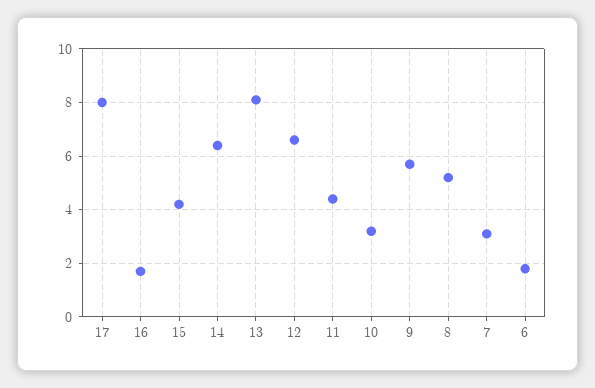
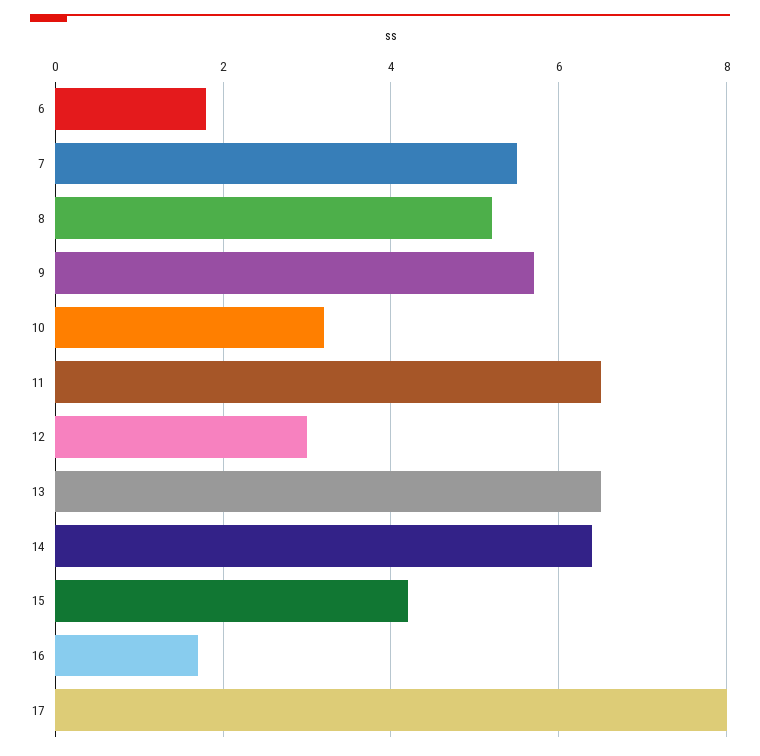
  {
    "17": 8,
    "16": 1.5,
    "15": 4,
    "14": 6.5,
-   "13": 8,
+   "13": 6.5,
-   "12": 6.5,
+   "12": 3,
-   "11": 4.5,
+   "11": 6.5,
    "10": 3,
    "9": 5.5,
    "8": 5,
-   "7": 3,
+   "7": 5.5,
    "6": 2
  }

